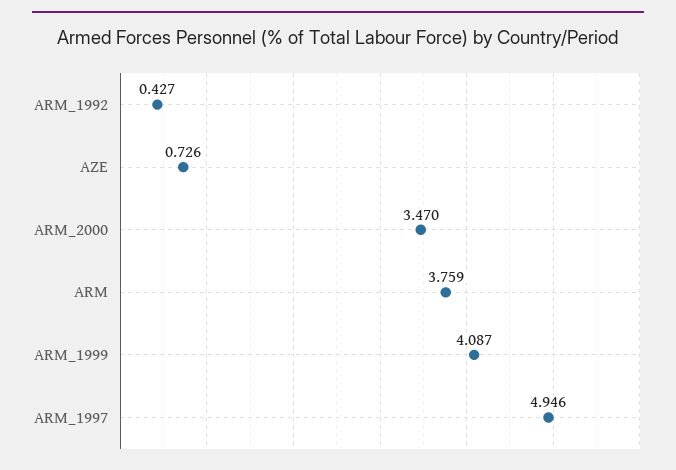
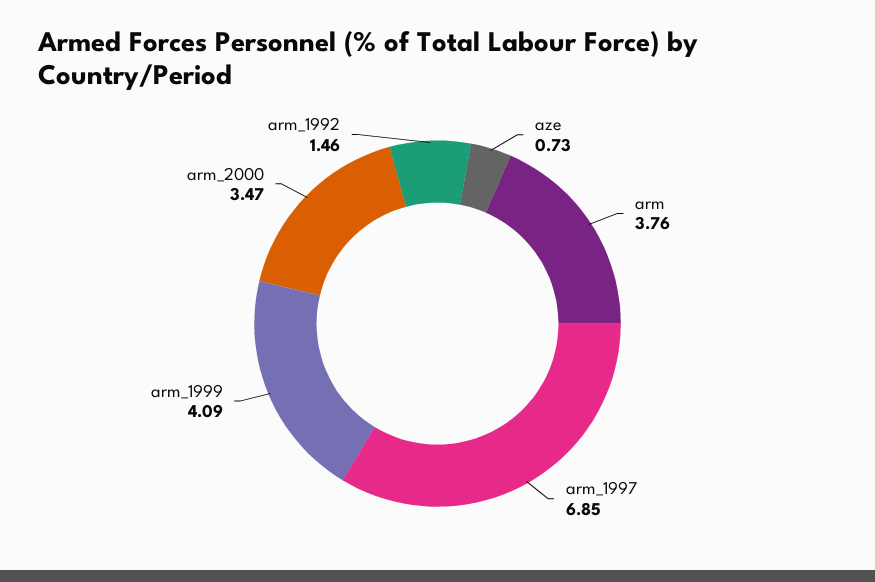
  {
-   "ARM_1992": 0.427,
+   "ARM_1992": 1.46,
    "AZE": 0.726,
    "ARM_2000": 3.47,
    "ARM": 3.759,
    "ARM_1999": 4.087,
-   "ARM_1997": 4.946
+   "ARM_1997": 6.85
  }

